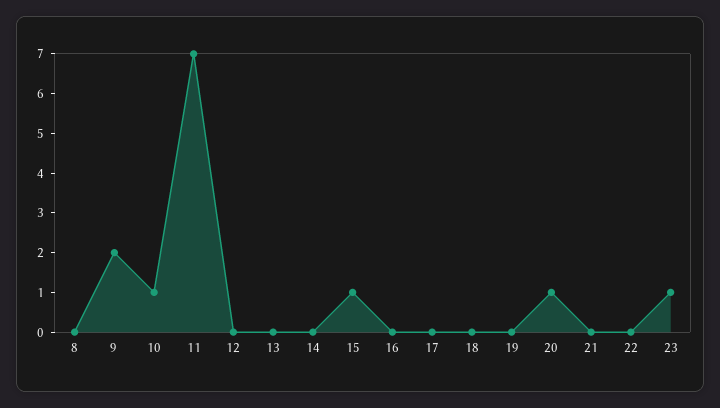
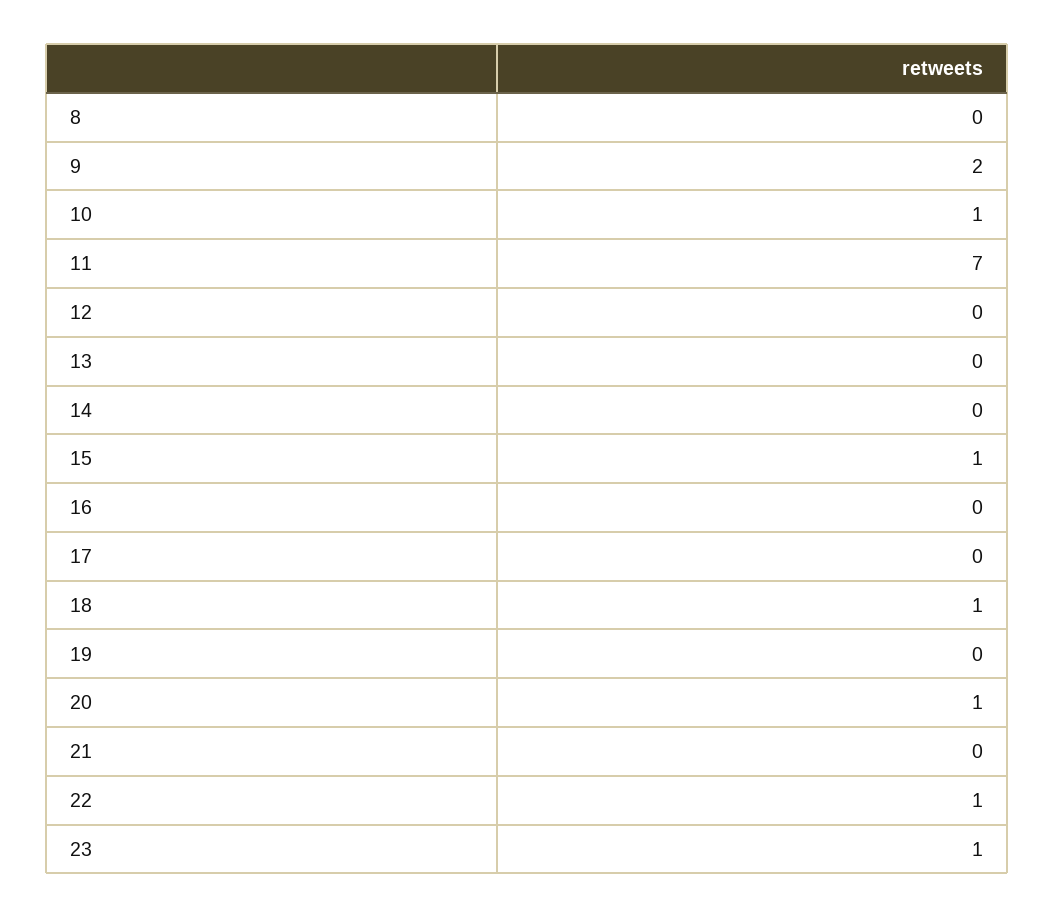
  {
    "8": 0,
    "9": 2,
    "10": 1,
    "11": 7,
    "12": 0,
    "13": 0,
    "14": 0,
    "15": 1,
    "16": 0,
    "17": 0,
-   "18": 0,
+   "18": 1,
    "19": 0,
    "20": 1,
    "21": 0,
-   "22": 0,
+   "22": 1,
    "23": 1
  }

